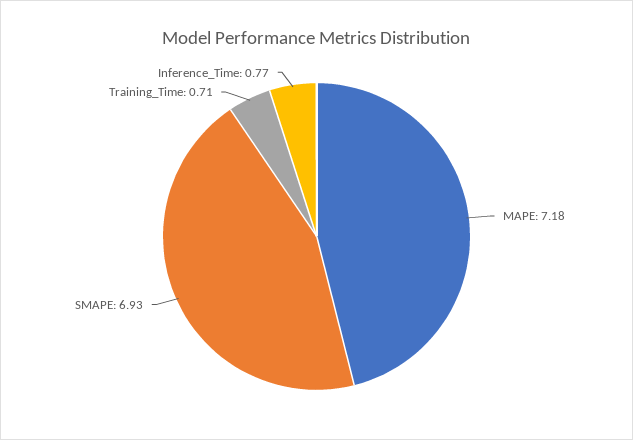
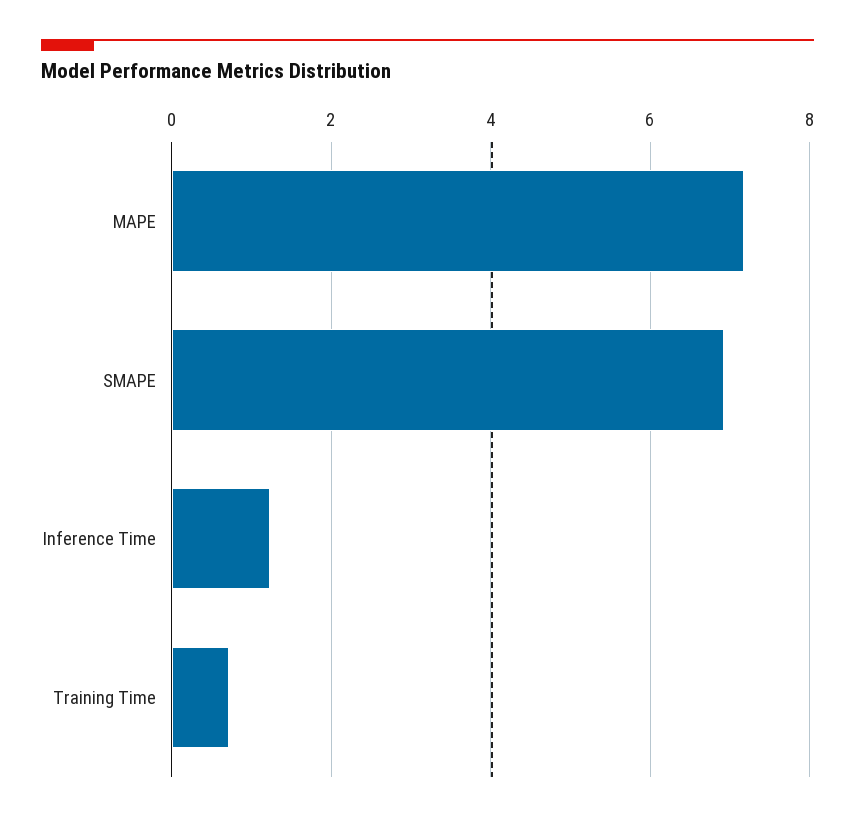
  {
    "MAPE": 7.18,
    "SMAPE": 6.93,
    "Training_Time": 0.71,
-   "Inference_Time": 0.77
+   "Inference_Time": 1.2
  }

